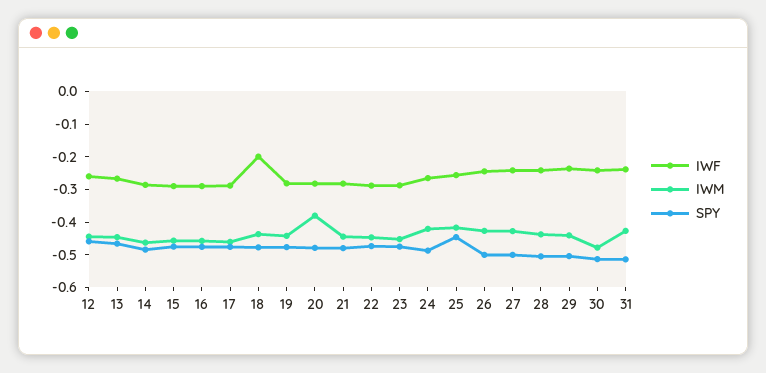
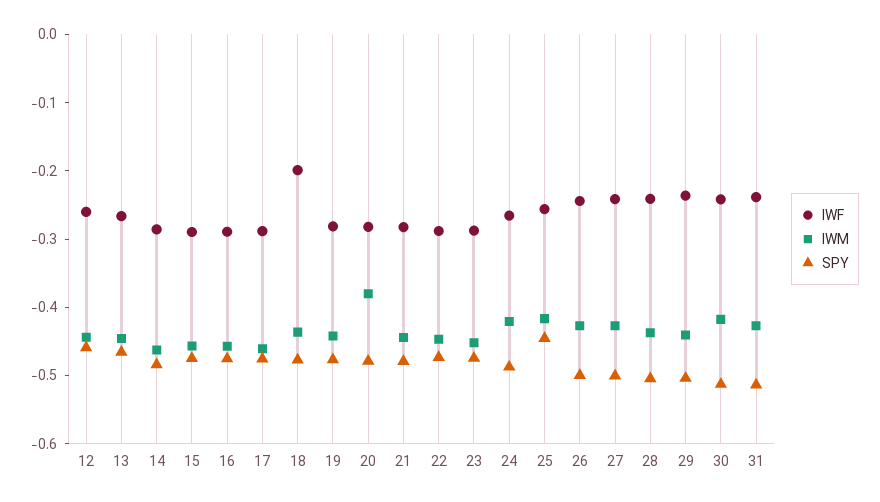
  {
    "IWF": {
      "12": -0.26,
      "13": -0.26,
      "14": -0.28,
      "15": -0.28,
      "16": -0.28,
      "17": -0.28,
      "18": -0.2,
      "19": -0.28,
      "20": -0.28,
      "21": -0.28,
      "22": -0.28,
      "23": -0.28,
      "24": -0.26,
      "25": -0.26,
      "26": -0.24,
      "27": -0.24,
      "28": -0.24,
      "29": -0.24,
      "30": -0.24,
      "31": -0.24
    },
    "IWM": {
      "12": -0.44,
      "13": -0.44,
      "14": -0.46,
      "15": -0.46,
      "16": -0.46,
      "17": -0.46,
      "18": -0.44,
      "19": -0.44,
      "20": -0.38,
      "21": -0.44,
      "22": -0.44,
      "23": -0.46,
      "24": -0.42,
      "25": -0.42,
      "26": -0.42,
      "27": -0.42,
      "28": -0.44,
      "29": -0.44,
-     "30": -0.475,
+     "30": -0.42,
      "31": -0.42
    },
    "SPY": {
      "12": -0.46,
      "13": -0.46,
      "14": -0.48,
      "15": -0.48,
      "16": -0.48,
      "17": -0.48,
      "18": -0.48,
      "19": -0.48,
      "20": -0.48,
      "21": -0.48,
      "22": -0.48,
      "23": -0.48,
      "24": -0.48,
      "25": -0.44,
      "26": -0.5,
      "27": -0.5,
      "28": -0.5,
      "29": -0.5,
      "30": -0.52,
      "31": -0.52
    }
  }

